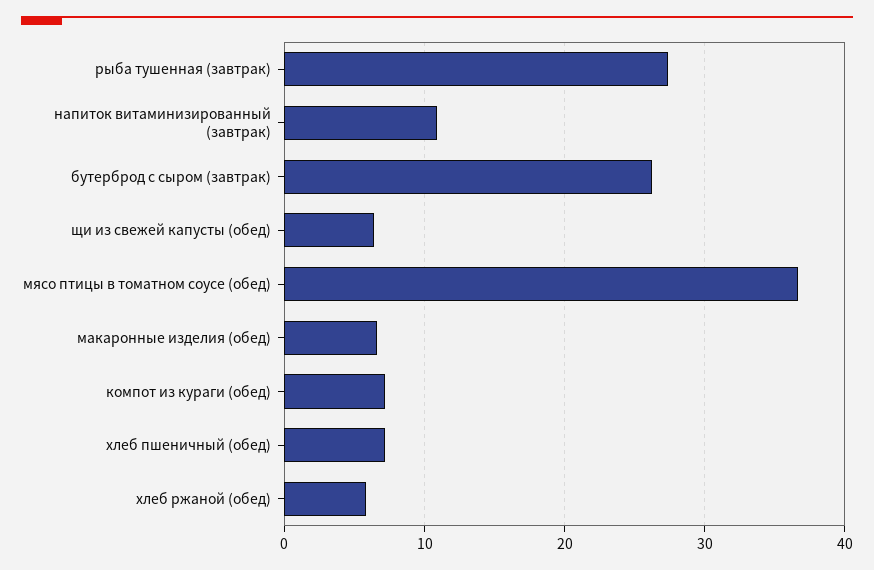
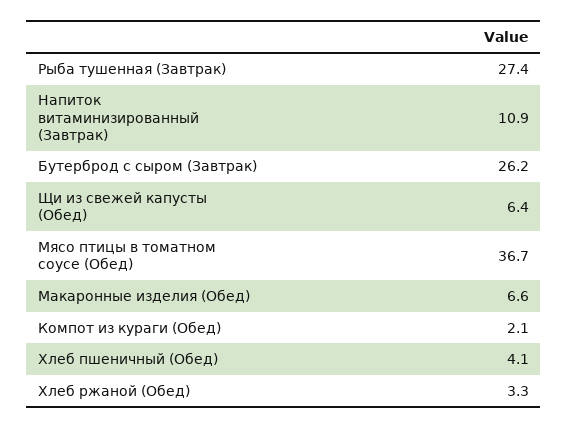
  {
    "рыба тушенная (завтрак)": 27.4,
    "напиток витаминизированный (завтрак)": 10.9,
    "бутерброд с сыром (завтрак)": 26.2,
    "щи из свежей капусты (обед)": 6.4,
    "мясо птицы в томатном соусе (обед)": 36.7,
    "макаронные изделия (обед)": 6.6,
-   "компот из кураги (обед)": 7,
+   "компот из кураги (обед)": 2.1,
-   "хлеб пшеничный (обед)": 7,
+   "хлеб пшеничный (обед)": 4.1,
-   "хлеб ржаной (обед)": 6
+   "хлеб ржаной (обед)": 3.3
  }

